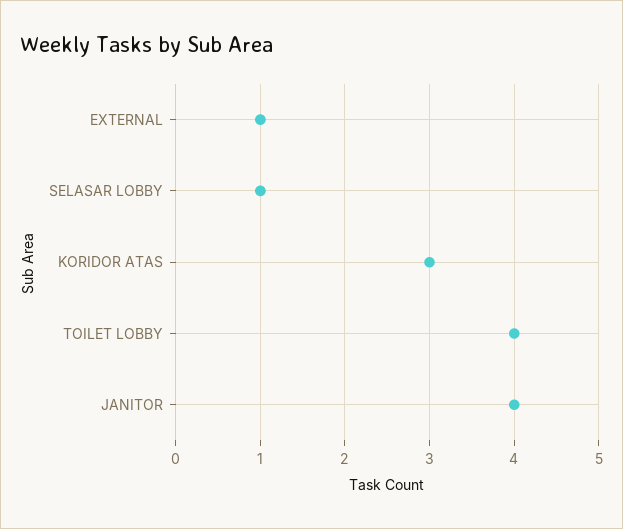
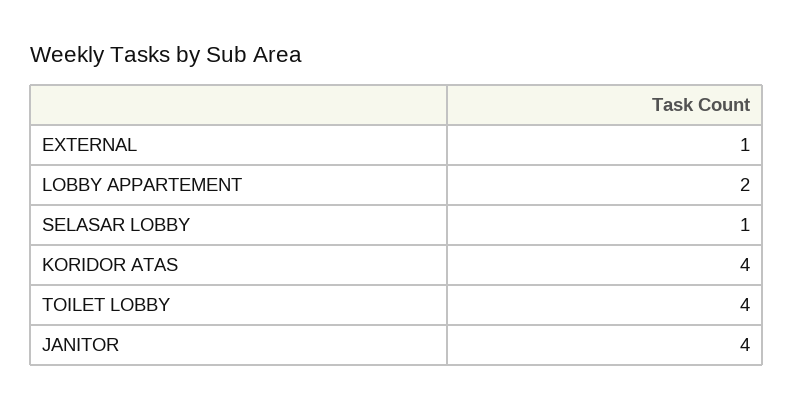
  {
    "EXTERNAL": 1,
    "SELASAR LOBBY": 1,
-   "KORIDOR ATAS": 3,
+   "KORIDOR ATAS": 4,
    "TOILET LOBBY": 4,
-   "JANITOR": 4
+   "JANITOR": 4,
+   "LOBBY APPARTEMENT": 2
  }

